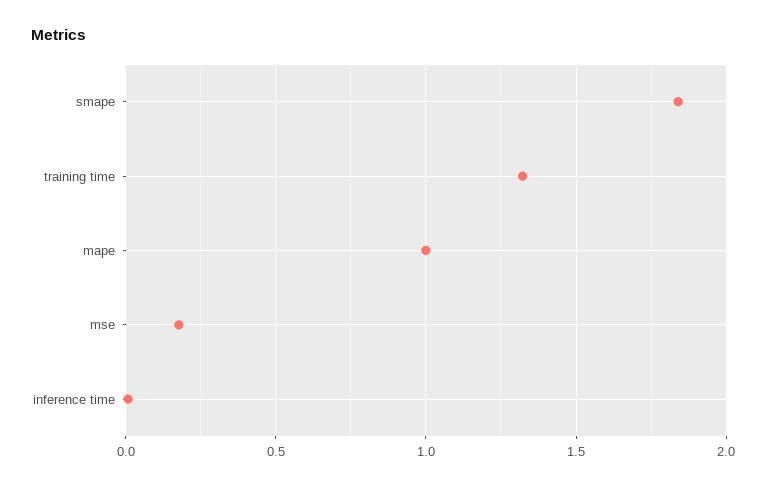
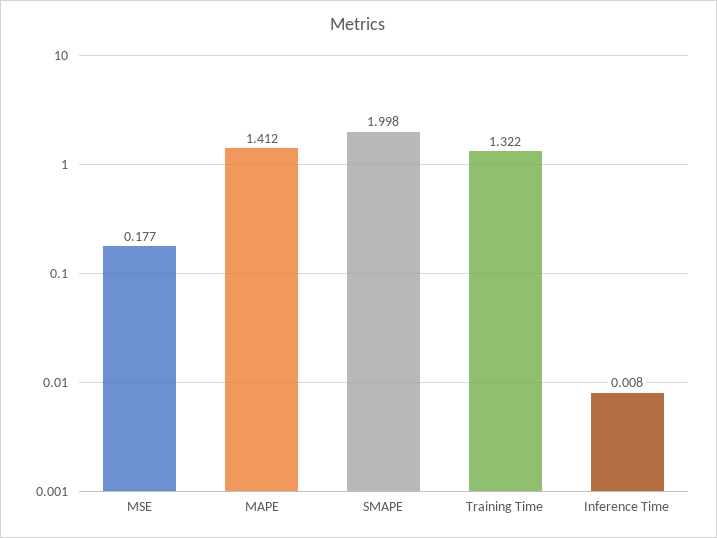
  {
-   "smape": 1.85,
+   "smape": 1.998,
    "training time": 1.322,
-   "mape": 1,
+   "mape": 1.412,
    "mse": 0.177,
    "inference time": 0.008
  }

